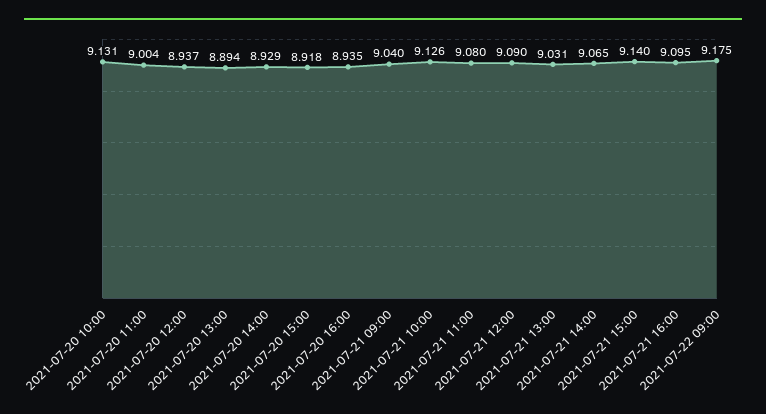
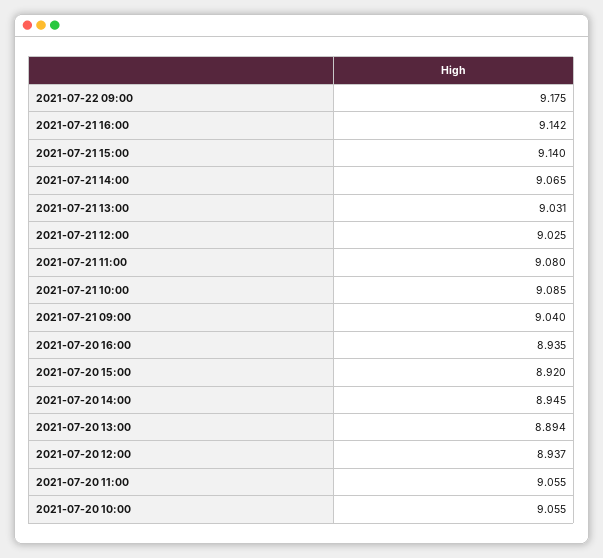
  {
-   "2021-07-20 10:00": 9.131,
+   "2021-07-20 10:00": 9.055,
-   "2021-07-20 11:00": 9.004,
+   "2021-07-20 11:00": 9.055,
    "2021-07-20 12:00": 8.937,
    "2021-07-20 13:00": 8.894,
-   "2021-07-20 14:00": 8.929,
+   "2021-07-20 14:00": 8.945,
-   "2021-07-20 15:00": 8.918,
+   "2021-07-20 15:00": 8.92,
    "2021-07-20 16:00": 8.935,
    "2021-07-21 09:00": 9.04,
-   "2021-07-21 10:00": 9.126,
+   "2021-07-21 10:00": 9.085,
    "2021-07-21 11:00": 9.08,
-   "2021-07-21 12:00": 9.09,
+   "2021-07-21 12:00": 9.025,
    "2021-07-21 13:00": 9.031,
    "2021-07-21 14:00": 9.065,
    "2021-07-21 15:00": 9.14,
-   "2021-07-21 16:00": 9.095,
+   "2021-07-21 16:00": 9.142,
    "2021-07-22 09:00": 9.175
  }

